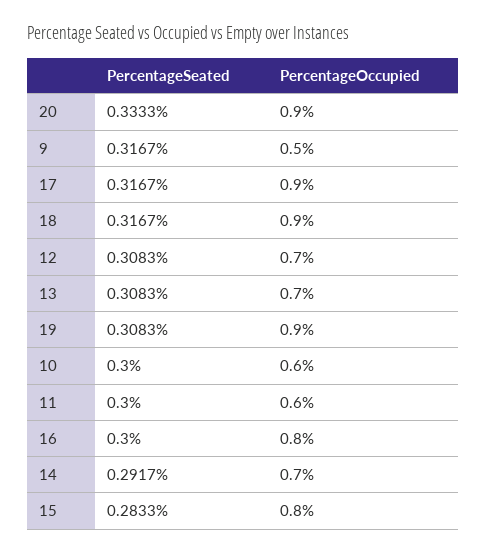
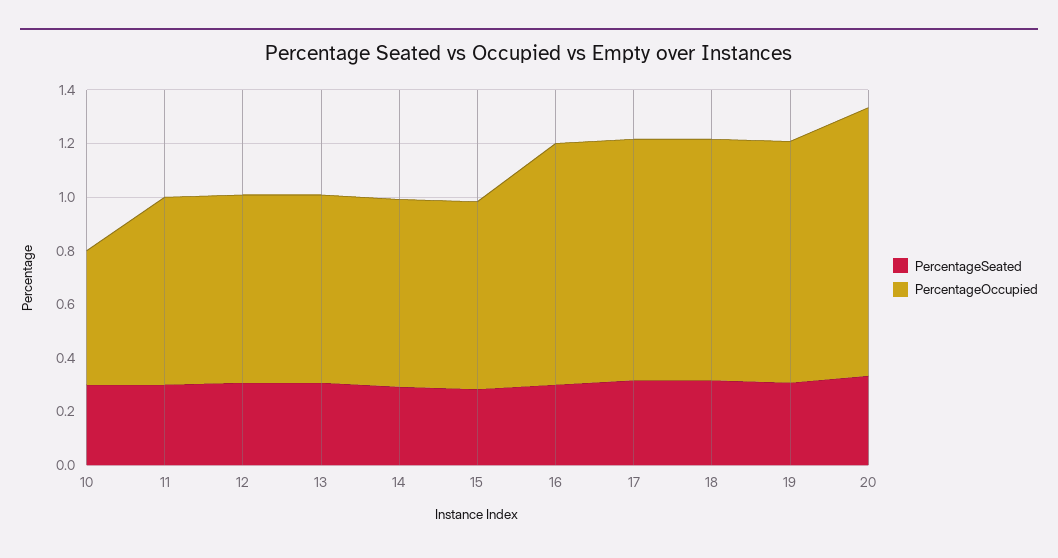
  {
    "PercentageSeated": {
      "20": 0.3333,
-     "9": 0.3167,
      "17": 0.3167,
      "18": 0.3167,
      "12": 0.3083,
      "13": 0.3083,
      "19": 0.3083,
      "10": 0.3,
      "11": 0.3,
      "16": 0.3,
      "14": 0.2917,
      "15": 0.2833
    },
    "PercentageOccupied": {
-     "20": 0.9,
+     "20": 1,
-     "9": 0.5,
      "17": 0.9,
      "18": 0.9,
      "12": 0.7,
      "13": 0.7,
      "19": 0.9,
-     "10": 0.6,
+     "10": 0.5,
-     "11": 0.6,
+     "11": 0.7,
-     "16": 0.8,
+     "16": 0.9,
      "14": 0.7,
-     "15": 0.8
+     "15": 0.7
    }
  }

